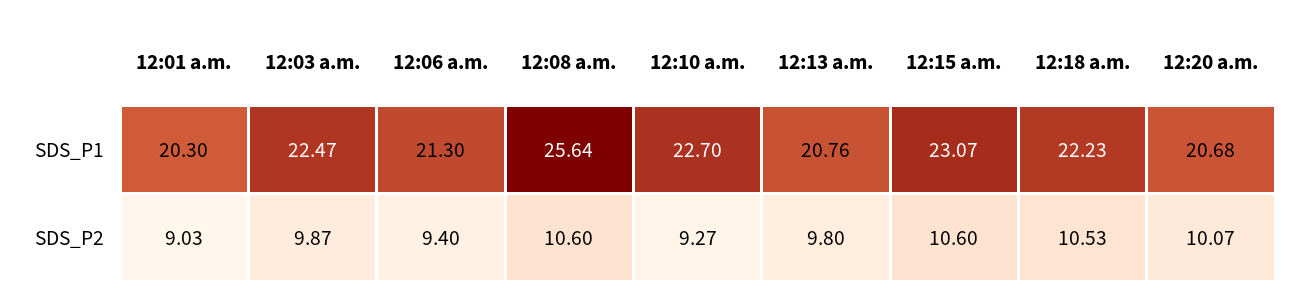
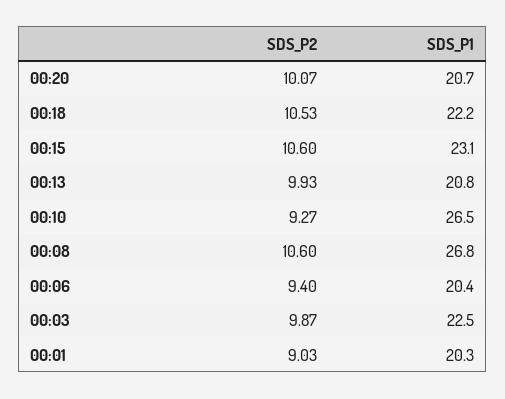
  {
    "12:01 a.m.": {
      "SDS_P1": 20.3,
      "SDS_P2": 9.03
    },
    "12:03 a.m.": {
      "SDS_P1": 22.47,
      "SDS_P2": 9.87
    },
    "12:06 a.m.": {
-     "SDS_P1": 21.3,
+     "SDS_P1": 20.4,
      "SDS_P2": 9.4
    },
    "12:08 a.m.": {
-     "SDS_P1": 25.64,
+     "SDS_P1": 26.8,
      "SDS_P2": 10.6
    },
    "12:10 a.m.": {
-     "SDS_P1": 22.7,
+     "SDS_P1": 26.5,
      "SDS_P2": 9.27
    },
    "12:13 a.m.": {
      "SDS_P1": 20.76,
-     "SDS_P2": 9.8
+     "SDS_P2": 9.93
    },
    "12:15 a.m.": {
      "SDS_P1": 23.07,
      "SDS_P2": 10.6
    },
    "12:18 a.m.": {
      "SDS_P1": 22.23,
      "SDS_P2": 10.53
    },
    "12:20 a.m.": {
      "SDS_P1": 20.68,
      "SDS_P2": 10.07
    }
  }

